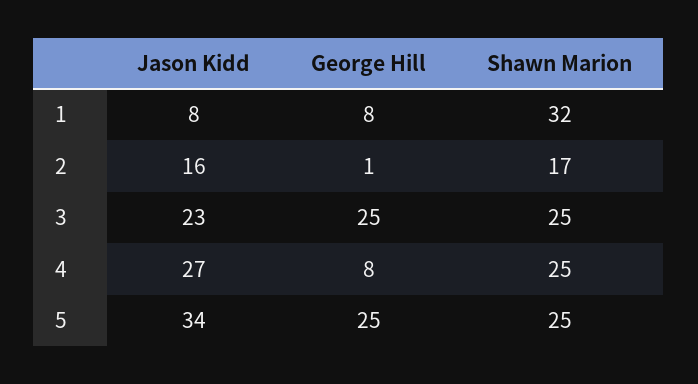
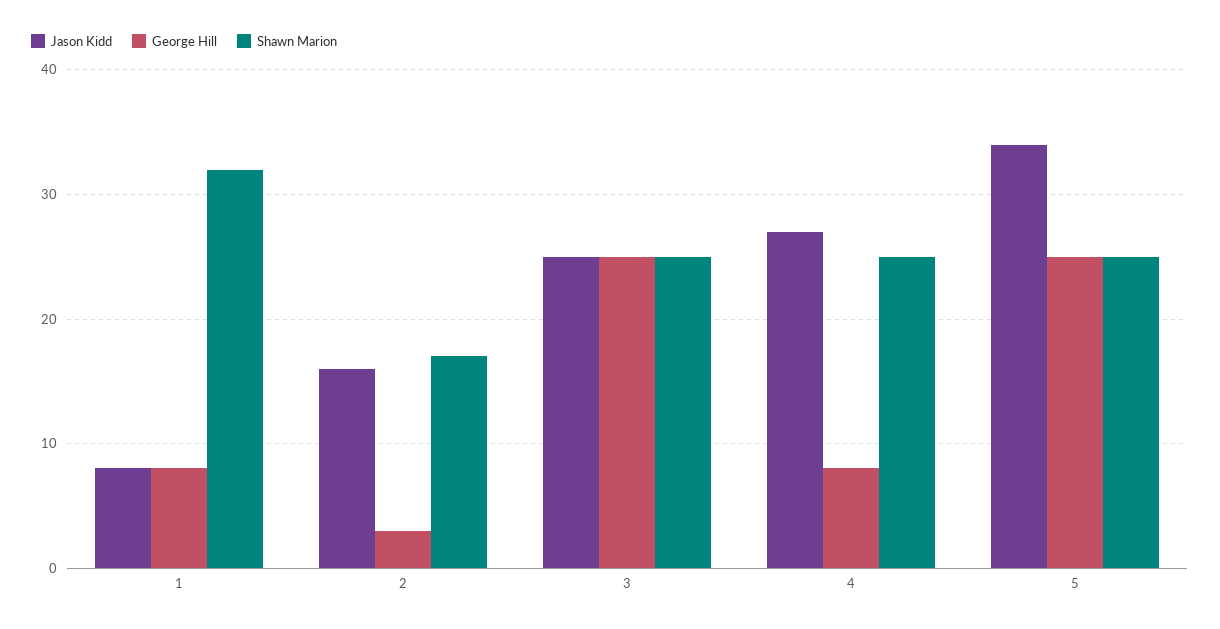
  {
    "Jason Kidd": {
      "1": 8,
      "2": 16,
-     "3": 23,
+     "3": 25,
      "4": 27,
      "5": 34
    },
    "George Hill": {
      "1": 8,
-     "2": 1,
+     "2": 3,
      "3": 25,
      "4": 8,
      "5": 25
    },
    "Shawn Marion": {
      "1": 32,
      "2": 17,
      "3": 25,
      "4": 25,
      "5": 25
    }
  }

